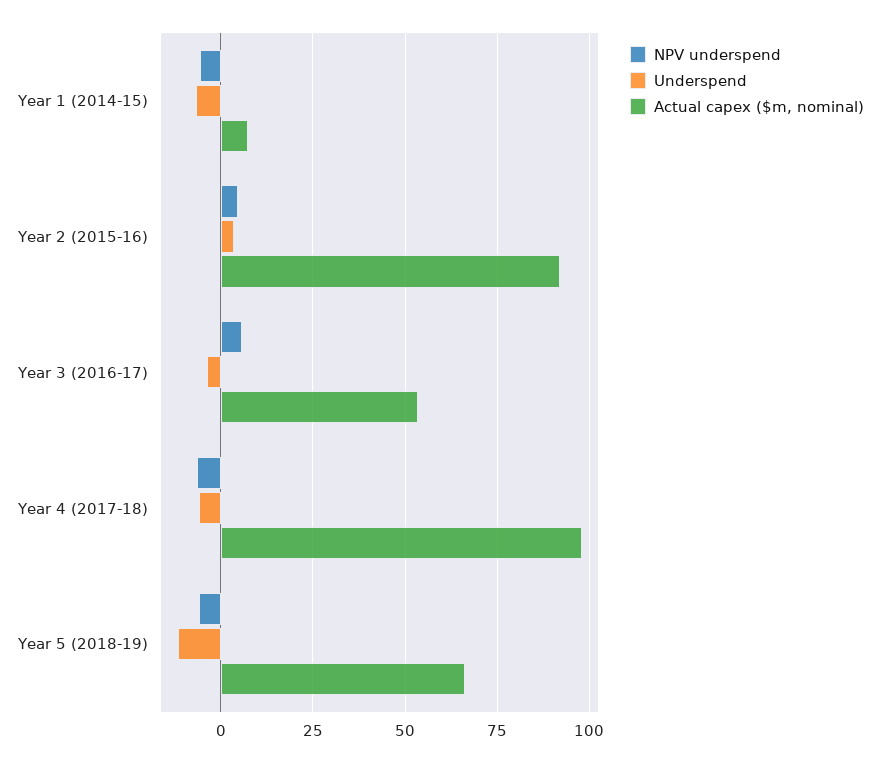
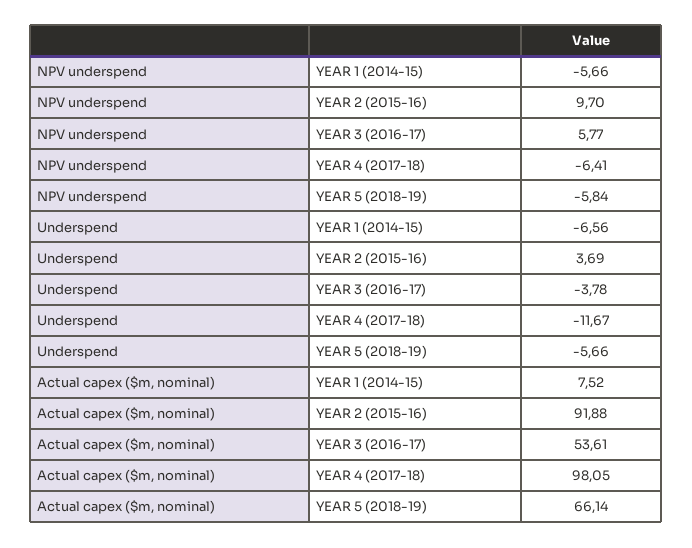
  {
    "NPV underspend": {
      "Year 1 (2014-15)": -5.66,
-     "Year 2 (2015-16)": 5,
+     "Year 2 (2015-16)": 9.7,
      "Year 3 (2016-17)": 5.77,
      "Year 4 (2017-18)": -6.41,
      "Year 5 (2018-19)": -5.84
    },
    "Underspend": {
      "Year 1 (2014-15)": -6.56,
      "Year 2 (2015-16)": 3.69,
      "Year 3 (2016-17)": -3.78,
-     "Year 4 (2017-18)": -5,
+     "Year 4 (2017-18)": -11.67,
-     "Year 5 (2018-19)": -12.5
+     "Year 5 (2018-19)": -5.66
    },
    "Actual capex ($m, nominal)": {
      "Year 1 (2014-15)": 7.52,
      "Year 2 (2015-16)": 91.88,
      "Year 3 (2016-17)": 53.61,
      "Year 4 (2017-18)": 98.05,
      "Year 5 (2018-19)": 66.14
    }
  }

